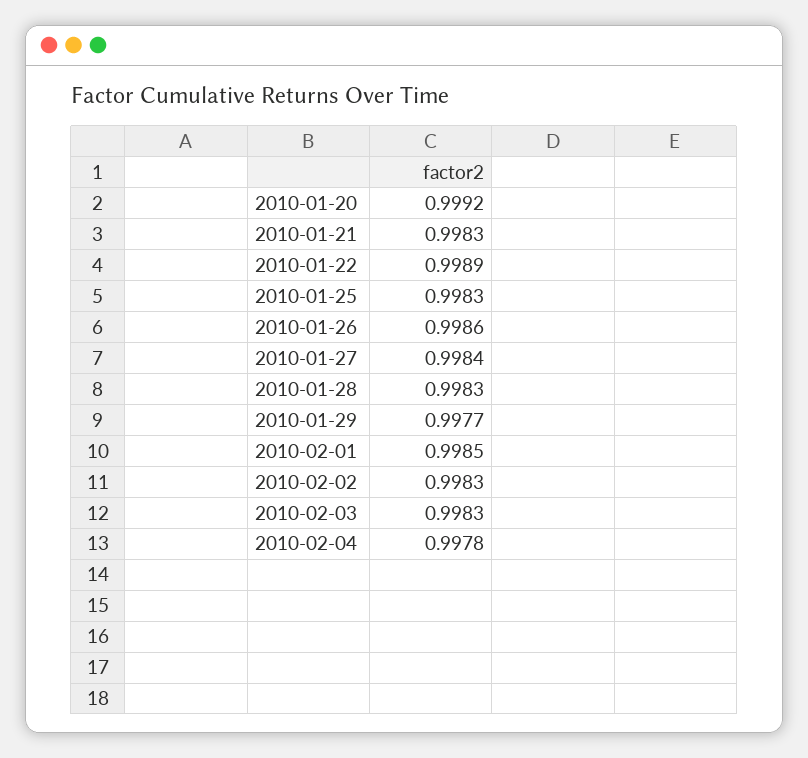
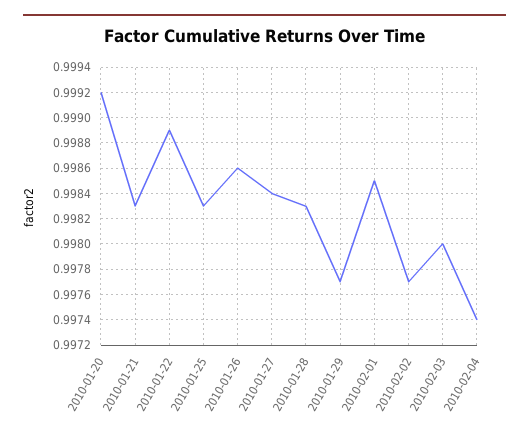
  {
    "2010-01-20": 0.9992,
    "2010-01-21": 0.9983,
    "2010-01-22": 0.9989,
    "2010-01-25": 0.9983,
    "2010-01-26": 0.9986,
    "2010-01-27": 0.9984,
    "2010-01-28": 0.9983,
    "2010-01-29": 0.9977,
    "2010-02-01": 0.9985,
-   "2010-02-02": 0.9983,
+   "2010-02-02": 0.9977,
-   "2010-02-03": 0.9983,
+   "2010-02-03": 0.998,
-   "2010-02-04": 0.9978
+   "2010-02-04": 0.9974
  }

